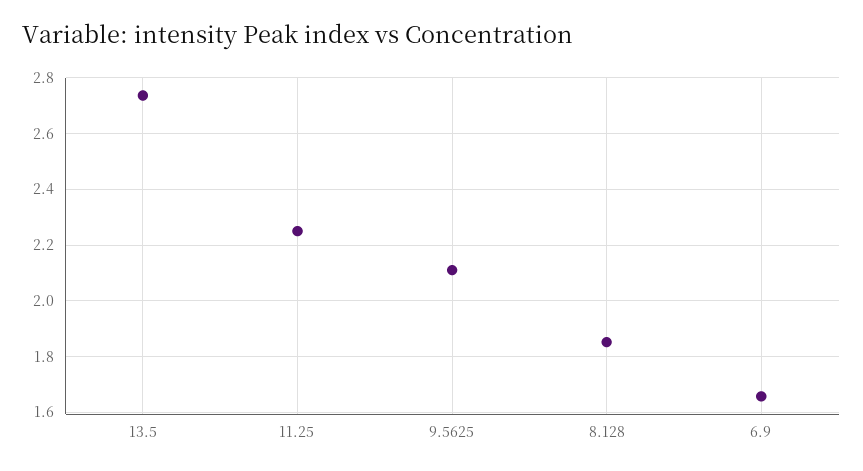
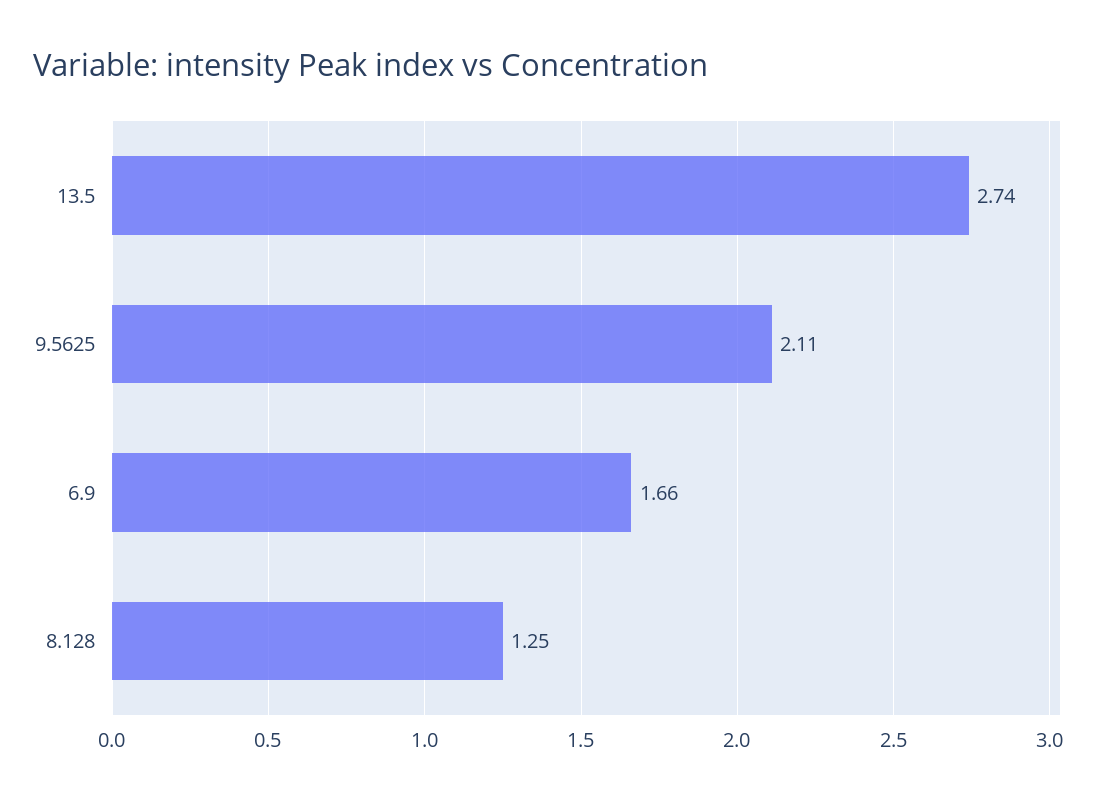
  {
    "13.5": 2.74,
-   "11.25": 2.25,
    "9.5625": 2.11,
-   "8.128": 1.85,
+   "8.128": 1.25,
    "6.9": 1.66
  }

